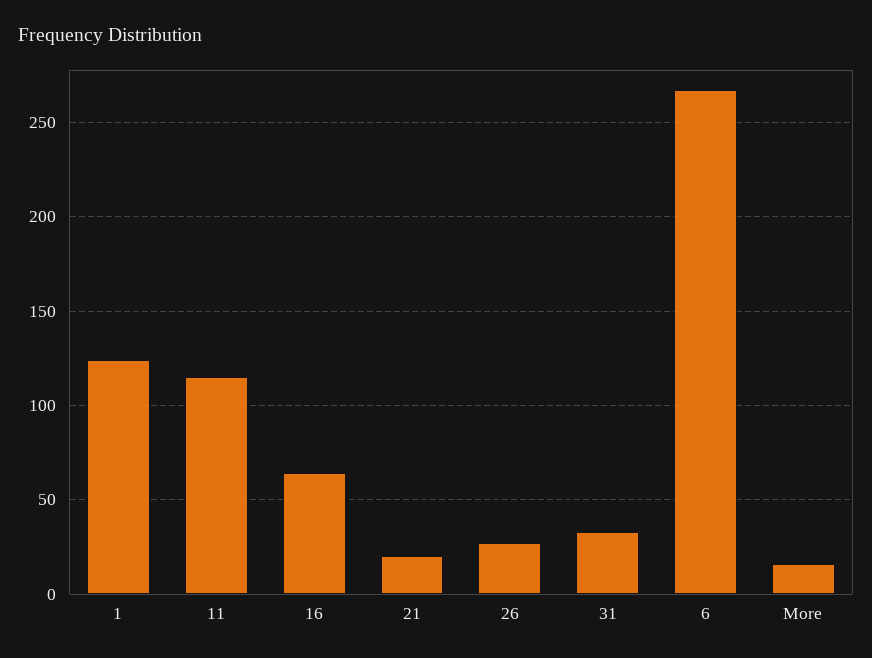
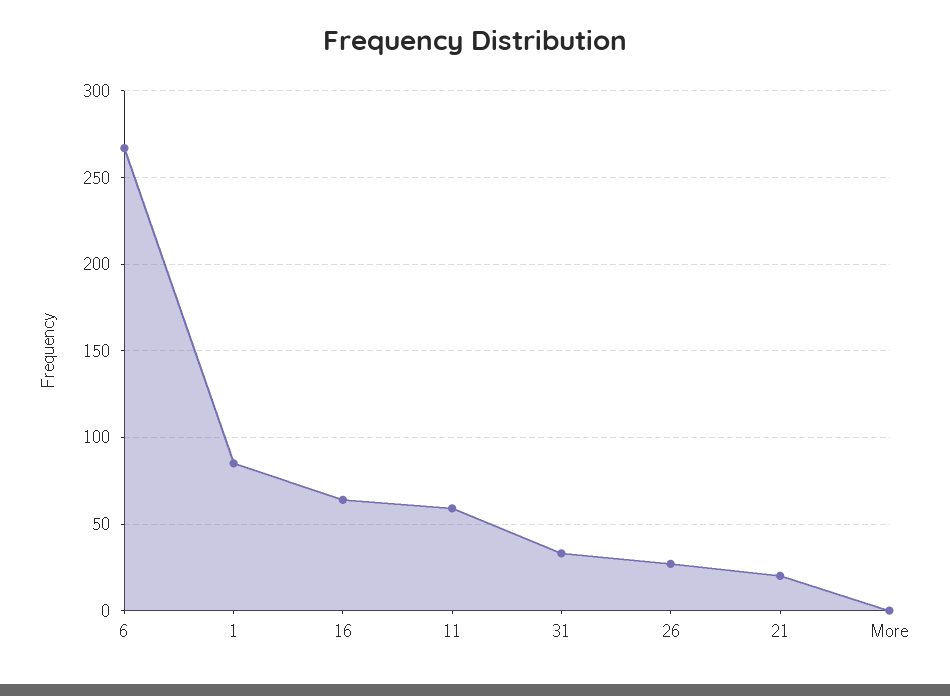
  {
-   "1": 125,
+   "1": 85,
-   "11": 115,
+   "11": 60,
    "16": 65,
    "21": 20,
    "26": 25,
    "31": 35,
    "6": 265,
-   "More": 15
+   "More": 0
  }

